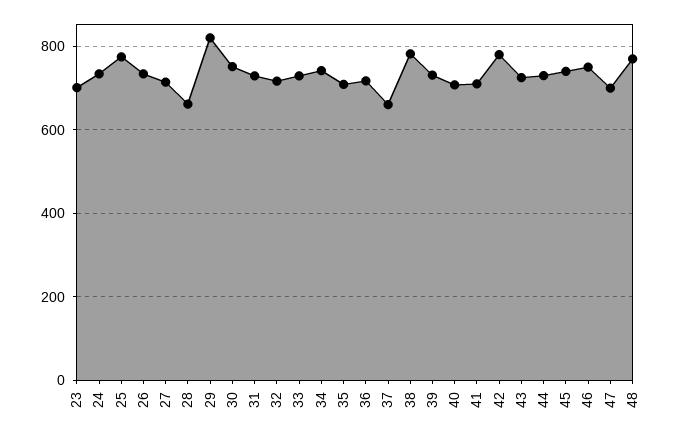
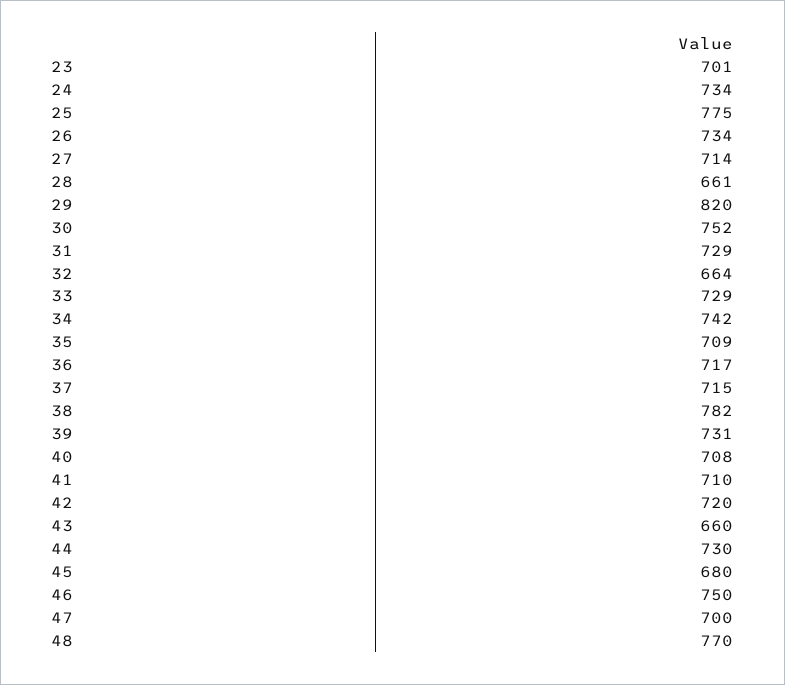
  {
    "23": 701,
    "24": 734,
    "25": 775,
    "26": 734,
    "27": 714,
    "28": 661,
    "29": 820,
    "30": 752,
    "31": 729,
-   "32": 720,
+   "32": 664,
    "33": 729,
    "34": 742,
    "35": 709,
    "36": 717,
-   "37": 660,
+   "37": 715,
    "38": 782,
    "39": 731,
    "40": 708,
    "41": 710,
-   "42": 780,
+   "42": 720,
-   "43": 720,
+   "43": 660,
    "44": 730,
-   "45": 740,
+   "45": 680,
    "46": 750,
    "47": 700,
    "48": 770
  }

